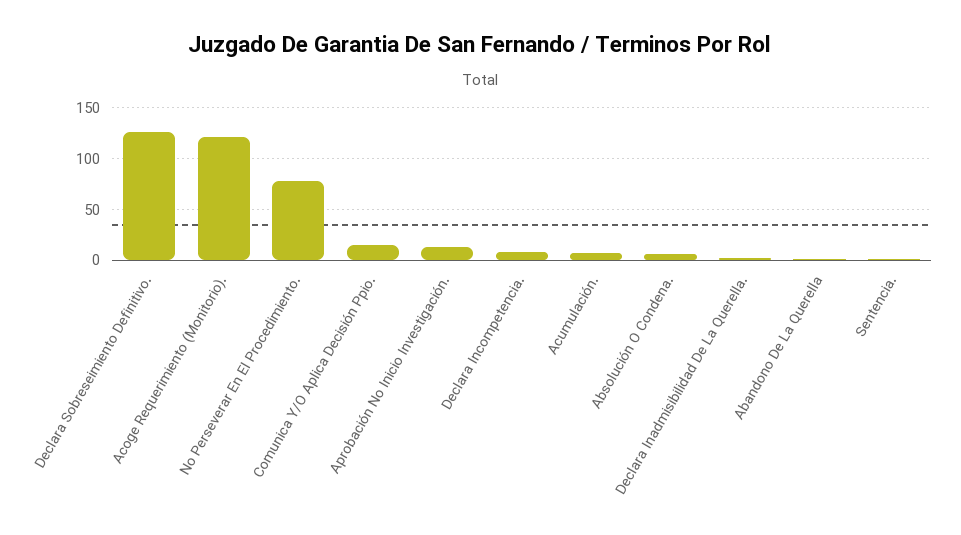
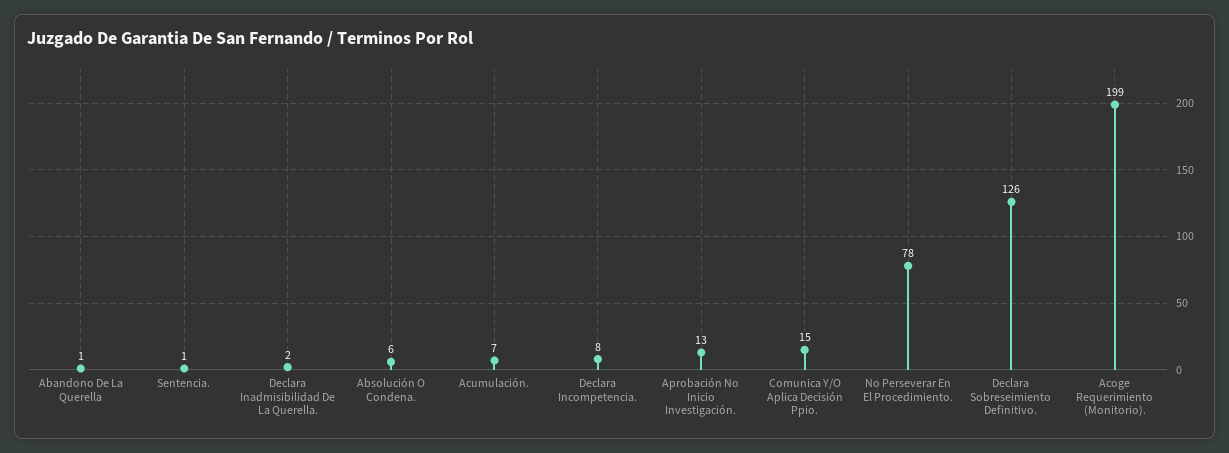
  {
    "Declara Sobreseimiento Definitivo.": 126,
-   "Acoge Requerimiento (Monitorio).": 120,
+   "Acoge Requerimiento (Monitorio).": 199,
    "No Perseverar En El Procedimiento.": 78,
    "Comunica Y/O Aplica Decisión Ppio.": 15,
    "Aprobación No Inicio Investigación.": 13,
    "Declara Incompetencia.": 8,
    "Acumulación.": 7,
    "Absolución O Condena.": 6,
    "Declara Inadmisibilidad De La Querella.": 2,
    "Abandono De La Querella": 1,
    "Sentencia.": 1
  }

